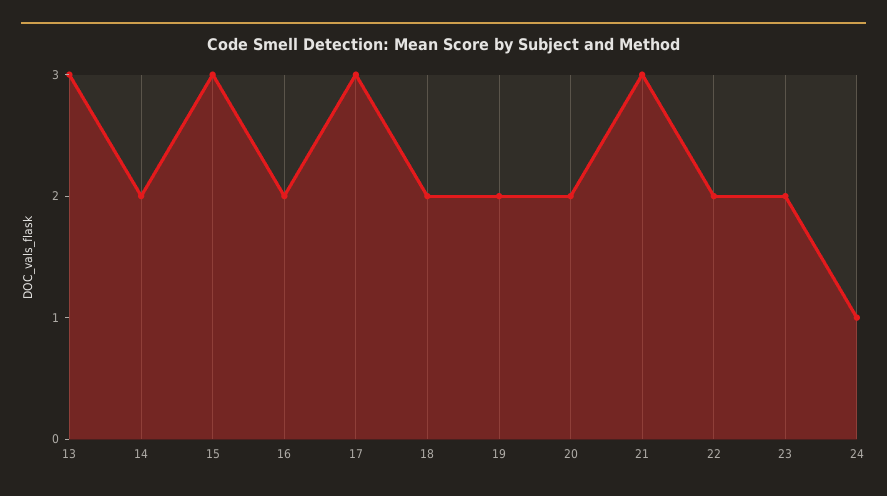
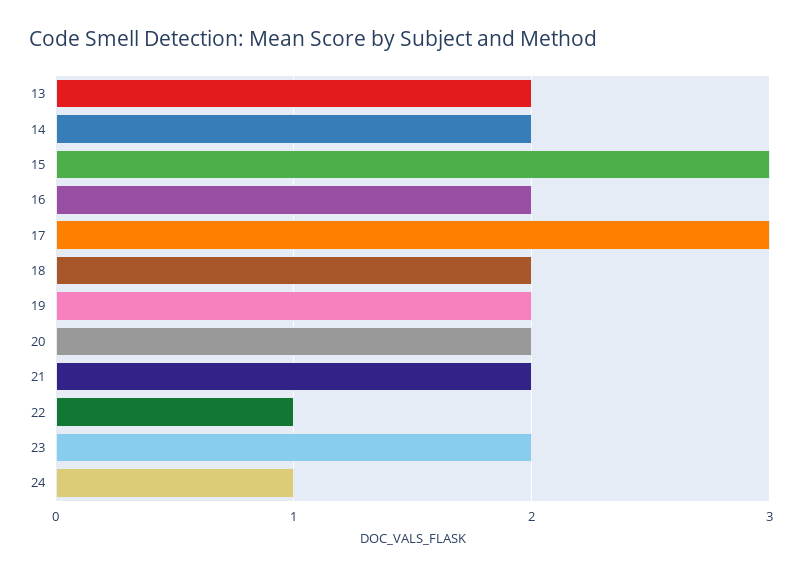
  {
-   "13": 3,
+   "13": 2,
    "14": 2,
    "15": 3,
    "16": 2,
    "17": 3,
    "18": 2,
    "19": 2,
    "20": 2,
-   "21": 3,
+   "21": 2,
-   "22": 2,
+   "22": 1,
    "23": 2,
    "24": 1
  }

